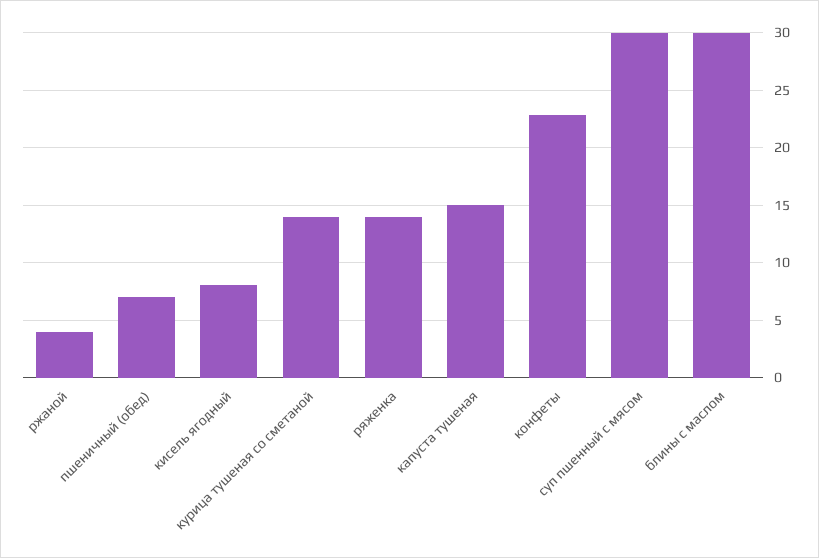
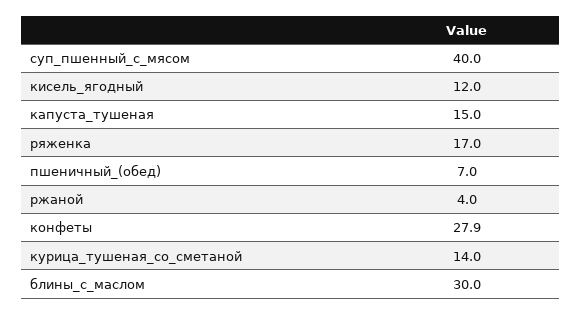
  {
    "ржаной": 4,
    "пшеничный (обед)": 7,
-   "кисель ягодный": 8,
+   "кисель ягодный": 12,
    "курица тушеная со сметаной": 14,
-   "ряженка": 14,
+   "ряженка": 17,
    "капуста тушеная": 15,
-   "конфеты": 23,
+   "конфеты": 27.9,
-   "суп пшенный с мясом": 30,
+   "суп пшенный с мясом": 40,
    "блины с маслом": 30
  }

